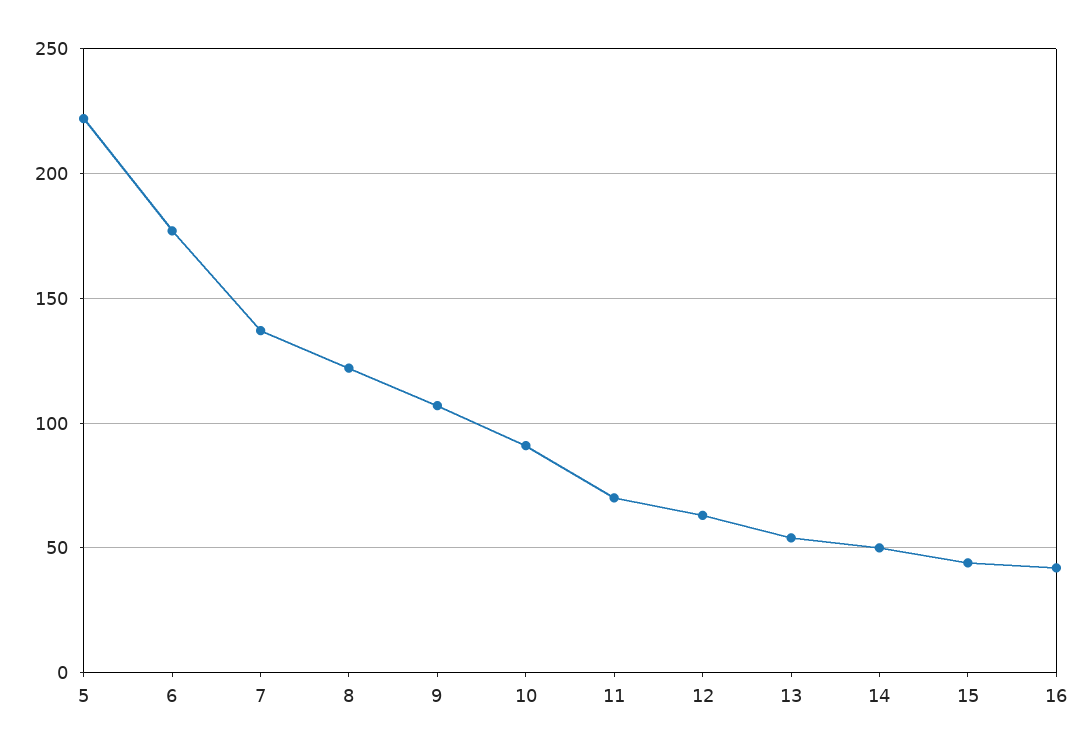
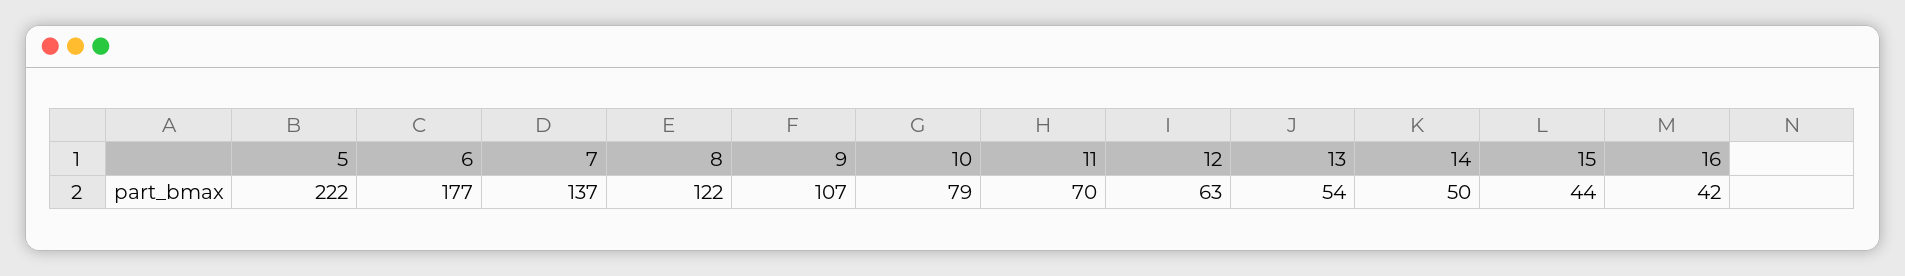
  {
    "5": 222,
    "6": 177,
    "7": 137,
    "8": 122,
    "9": 107,
-   "10": 90,
+   "10": 79,
    "11": 70,
    "12": 63,
    "13": 54,
    "14": 50,
    "15": 44,
    "16": 42
  }

